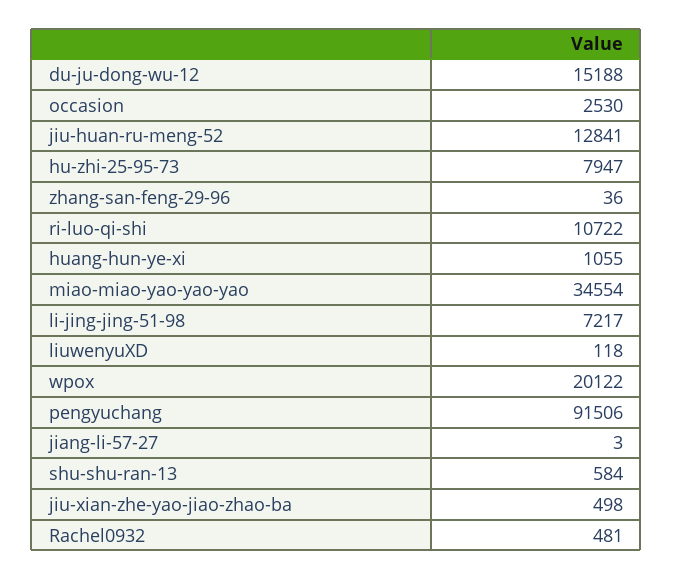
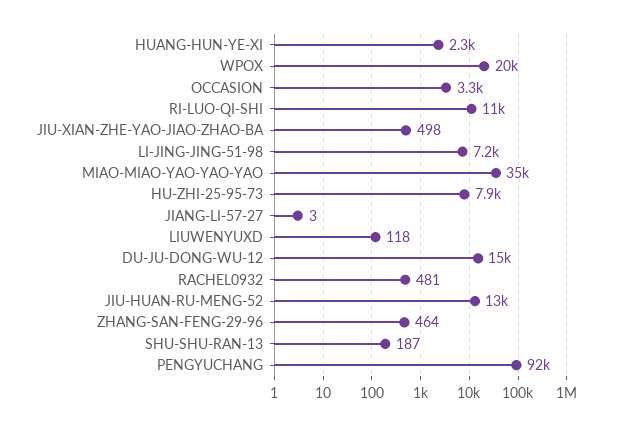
  {
    "du-ju-dong-wu-12": 15188,
-   "occasion": 2530,
+   "occasion": 3300,
    "jiu-huan-ru-meng-52": 12841,
    "hu-zhi-25-95-73": 7947,
-   "zhang-san-feng-29-96": 36,
+   "zhang-san-feng-29-96": 464,
    "ri-luo-qi-shi": 10722,
-   "huang-hun-ye-xi": 1055,
+   "huang-hun-ye-xi": 2300,
    "miao-miao-yao-yao-yao": 34554,
    "li-jing-jing-51-98": 7217,
    "liuwenyuXD": 118,
    "wpox": 20122,
    "pengyuchang": 91506,
    "jiang-li-57-27": 3,
-   "shu-shu-ran-13": 584,
+   "shu-shu-ran-13": 187,
    "jiu-xian-zhe-yao-jiao-zhao-ba": 498,
    "Rachel0932": 481
  }

